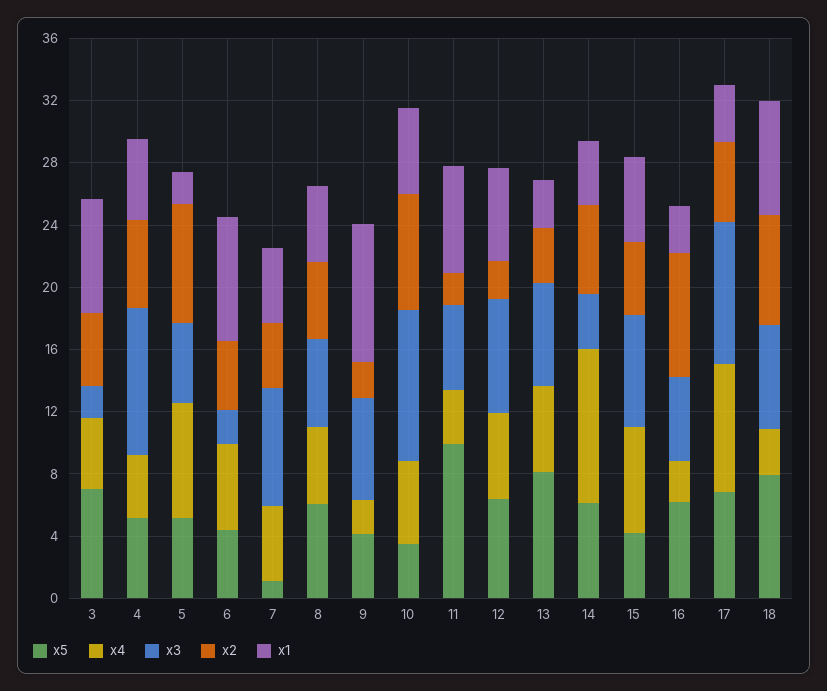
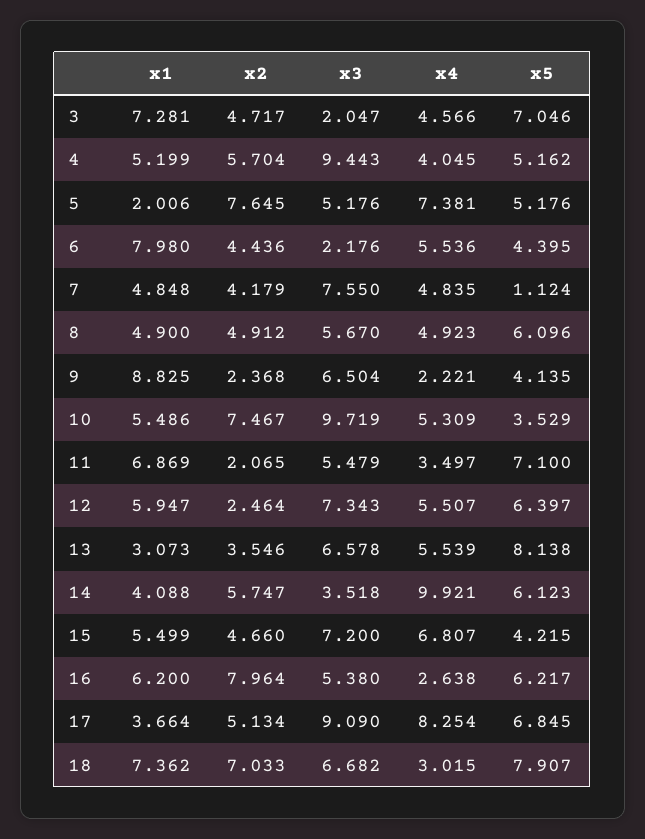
  {
    "x5": {
      "3": 7.046,
      "4": 5.162,
      "5": 5.176,
      "6": 4.395,
      "7": 1.124,
      "8": 6.096,
      "9": 4.135,
      "10": 3.529,
-     "11": 10,
+     "11": 7.1,
      "12": 6.397,
      "13": 8.138,
      "14": 6.123,
      "15": 4.215,
      "16": 6.217,
      "17": 6.845,
      "18": 7.907
    },
    "x4": {
      "3": 4.566,
      "4": 4.045,
      "5": 7.381,
      "6": 5.536,
      "7": 4.835,
      "8": 4.923,
      "9": 2.221,
      "10": 5.309,
      "11": 3.497,
      "12": 5.507,
      "13": 5.539,
      "14": 9.921,
      "15": 6.807,
      "16": 2.638,
      "17": 8.254,
      "18": 3.015
    },
    "x3": {
      "3": 2.047,
      "4": 9.443,
      "5": 5.176,
      "6": 2.176,
      "7": 7.55,
      "8": 5.67,
      "9": 6.504,
      "10": 9.719,
      "11": 5.479,
      "12": 7.343,
      "13": 6.578,
      "14": 3.518,
      "15": 7.2,
      "16": 5.38,
      "17": 9.09,
      "18": 6.682
    },
    "x2": {
      "3": 4.717,
      "4": 5.704,
      "5": 7.645,
      "6": 4.436,
      "7": 4.179,
      "8": 4.912,
      "9": 2.368,
      "10": 7.467,
      "11": 2.065,
      "12": 2.464,
      "13": 3.546,
      "14": 5.747,
      "15": 4.66,
      "16": 7.964,
      "17": 5.134,
      "18": 7.033
    },
    "x1": {
      "3": 7.281,
      "4": 5.199,
      "5": 2.006,
      "6": 7.98,
      "7": 4.848,
      "8": 4.9,
      "9": 8.825,
      "10": 5.486,
      "11": 6.869,
      "12": 5.947,
      "13": 3.073,
      "14": 4.088,
      "15": 5.499,
-     "16": 3,
+     "16": 6.2,
      "17": 3.664,
      "18": 7.362
    }
  }

